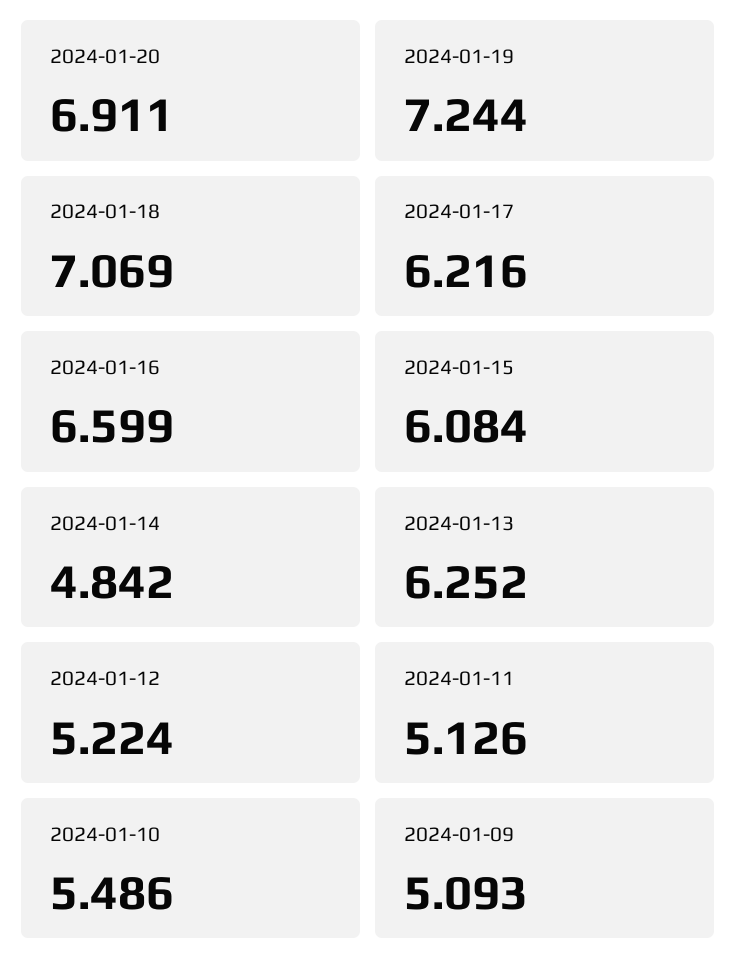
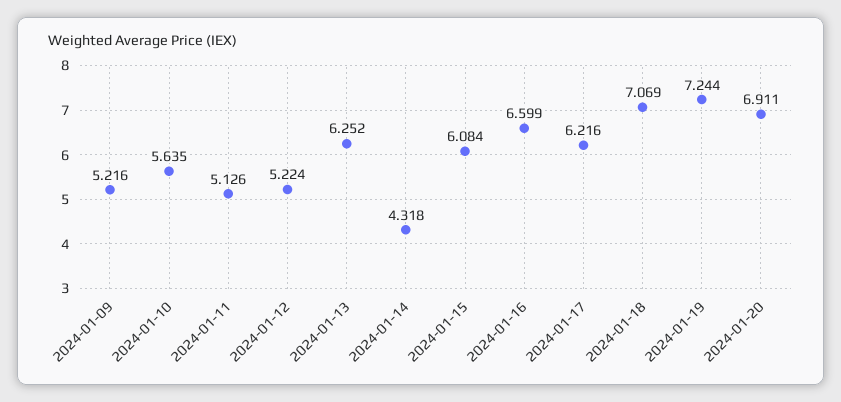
  {
    "2024-01-20": 6.911,
    "2024-01-19": 7.244,
    "2024-01-18": 7.069,
    "2024-01-17": 6.216,
    "2024-01-16": 6.599,
    "2024-01-15": 6.084,
-   "2024-01-14": 4.842,
+   "2024-01-14": 4.318,
    "2024-01-13": 6.252,
    "2024-01-12": 5.224,
    "2024-01-11": 5.126,
-   "2024-01-10": 5.486,
+   "2024-01-10": 5.635,
-   "2024-01-09": 5.093
+   "2024-01-09": 5.216
  }

